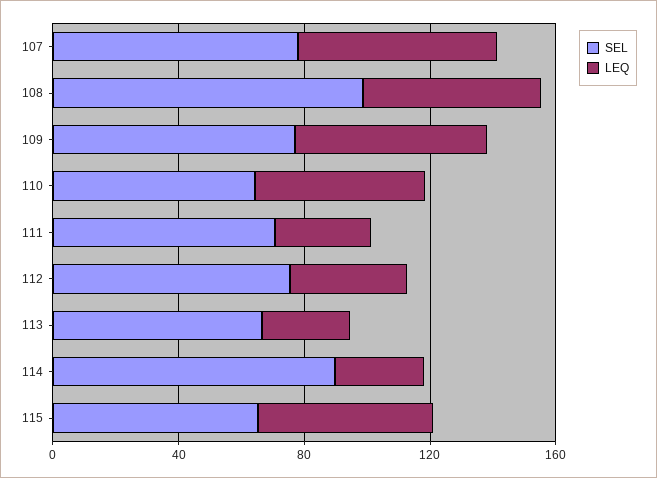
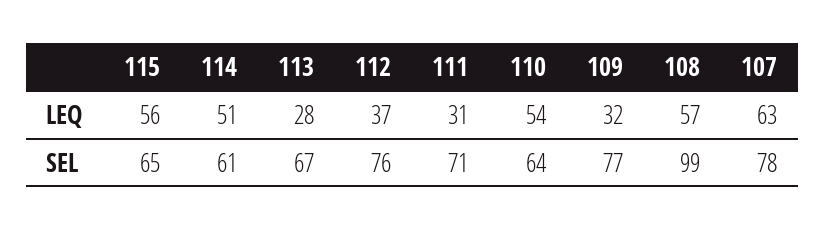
  {
    "SEL": {
      "107": 78,
      "108": 99,
      "109": 77,
      "110": 64,
      "111": 71,
      "112": 76,
      "113": 67,
-     "114": 90,
+     "114": 61,
      "115": 65
    },
    "LEQ": {
      "107": 63,
      "108": 57,
-     "109": 60,
+     "109": 32,
      "110": 54,
      "111": 31,
      "112": 37,
      "113": 28,
-     "114": 30,
+     "114": 51,
      "115": 56
    }
  }

